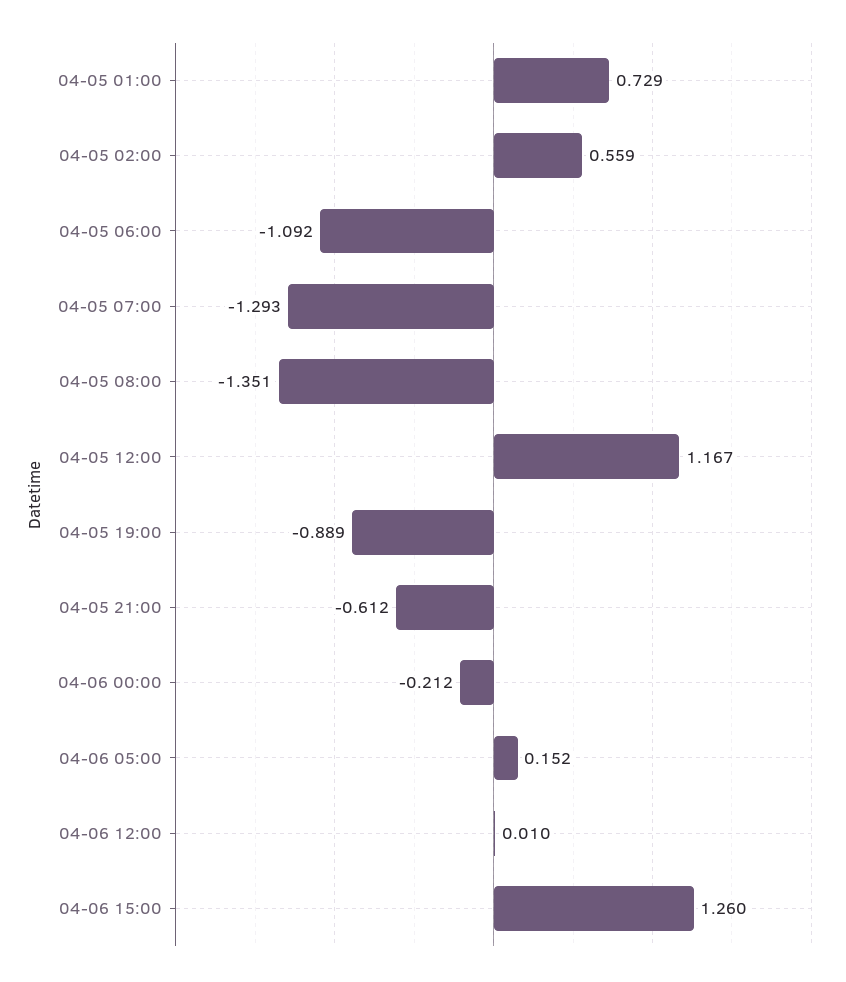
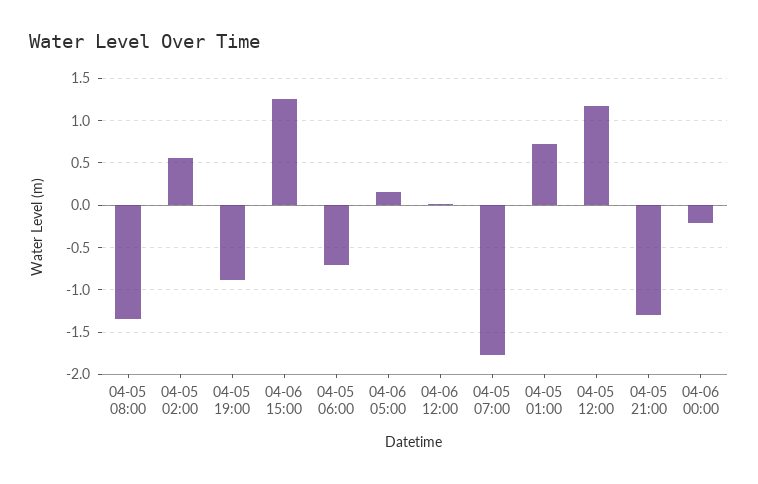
  {
    "04-05 01:00": 0.729,
    "04-05 02:00": 0.559,
-   "04-05 06:00": -1.092,
+   "04-05 06:00": -0.7,
-   "04-05 07:00": -1.293,
+   "04-05 07:00": -1.8,
    "04-05 08:00": -1.351,
    "04-05 12:00": 1.167,
    "04-05 19:00": -0.889,
-   "04-05 21:00": -0.612,
+   "04-05 21:00": -1.3,
    "04-06 00:00": -0.212,
    "04-06 05:00": 0.152,
    "04-06 12:00": 0.01,
    "04-06 15:00": 1.26
  }

